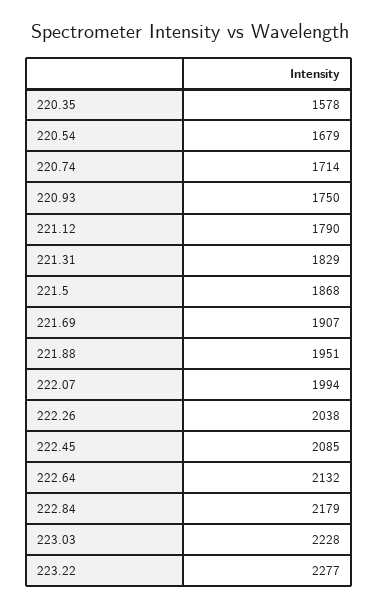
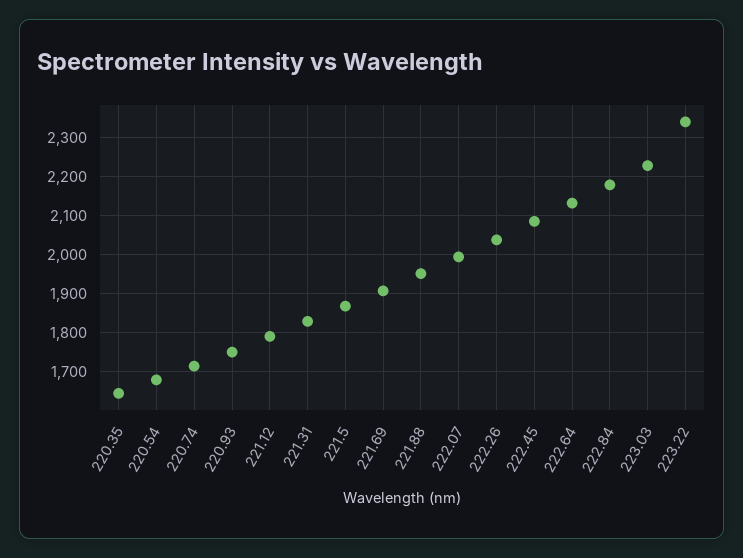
  {
-   "220.35": 1578,
+   "220.35": 1640,
    "220.54": 1679,
    "220.74": 1714,
    "220.93": 1750,
    "221.12": 1790,
    "221.31": 1829,
    "221.5": 1868,
    "221.69": 1907,
    "221.88": 1951,
    "222.07": 1994,
    "222.26": 2038,
    "222.45": 2085,
    "222.64": 2132,
    "222.84": 2179,
    "223.03": 2228,
-   "223.22": 2277
+   "223.22": 2340
  }

